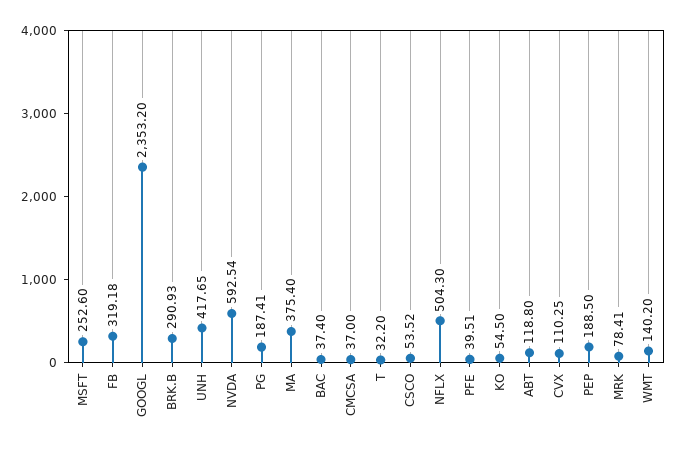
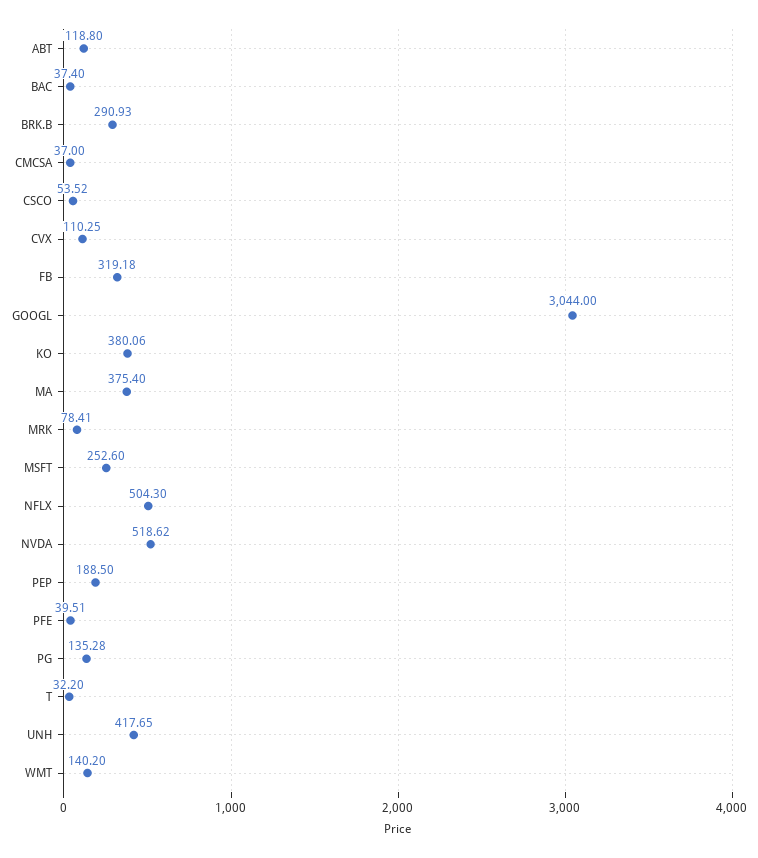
  {
    "MSFT": 252.6,
    "FB": 319.18,
-   "GOOGL": 2353.2,
+   "GOOGL": 3044,
    "BRK.B": 290.93,
    "UNH": 417.65,
-   "NVDA": 592.54,
+   "NVDA": 518.62,
-   "PG": 187.41,
+   "PG": 135.28,
    "MA": 375.4,
    "BAC": 37.4,
    "CMCSA": 37,
    "T": 32.2,
    "CSCO": 53.52,
    "NFLX": 504.3,
    "PFE": 39.51,
-   "KO": 54.5,
+   "KO": 380.06,
    "ABT": 118.8,
    "CVX": 110.25,
    "PEP": 188.5,
    "MRK": 78.41,
    "WMT": 140.2
  }

